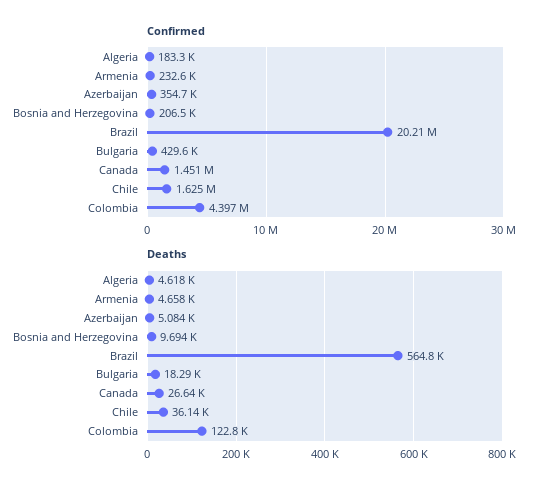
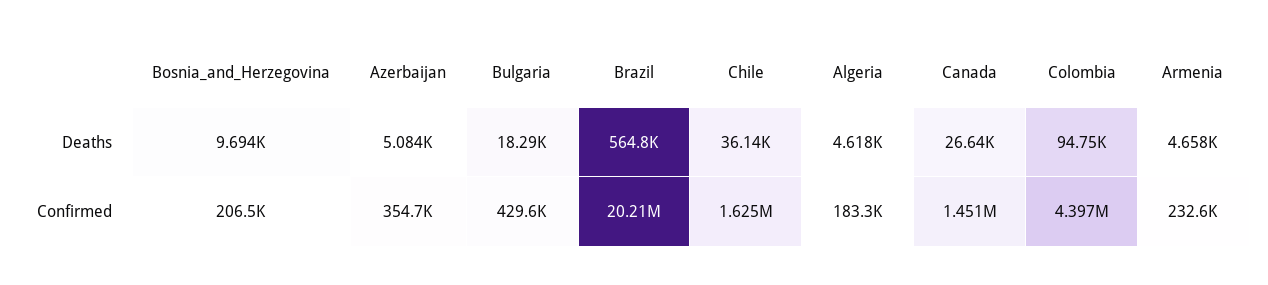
  {
    "Confirmed": {
      "Algeria": 183300,
      "Armenia": 232600,
      "Azerbaijan": 354700,
      "Bosnia and Herzegovina": 206500,
      "Brazil": 20210000,
      "Bulgaria": 429600,
      "Canada": 1451000,
      "Chile": 1625000,
      "Colombia": 4397000
    },
    "Deaths": {
      "Algeria": 4618,
      "Armenia": 4658,
      "Azerbaijan": 5084,
      "Bosnia and Herzegovina": 9694,
      "Brazil": 564800,
      "Bulgaria": 18290,
      "Canada": 26640,
      "Chile": 36140,
-     "Colombia": 122800
+     "Colombia": 94750
    }
  }

